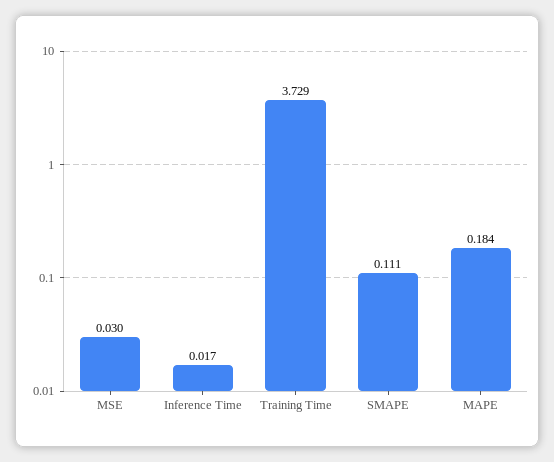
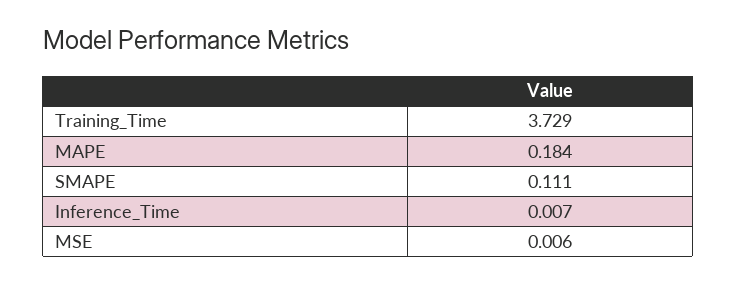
  {
-   "MSE": 0.03,
+   "MSE": 0.006,
-   "Inference Time": 0.017,
+   "Inference Time": 0.007,
    "Training Time": 3.729,
    "SMAPE": 0.111,
    "MAPE": 0.184
  }

